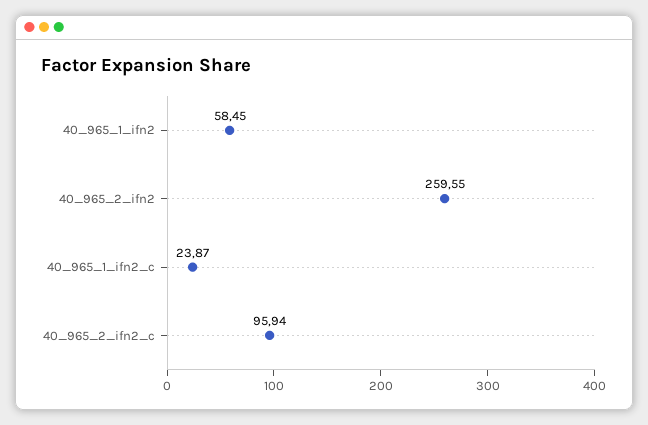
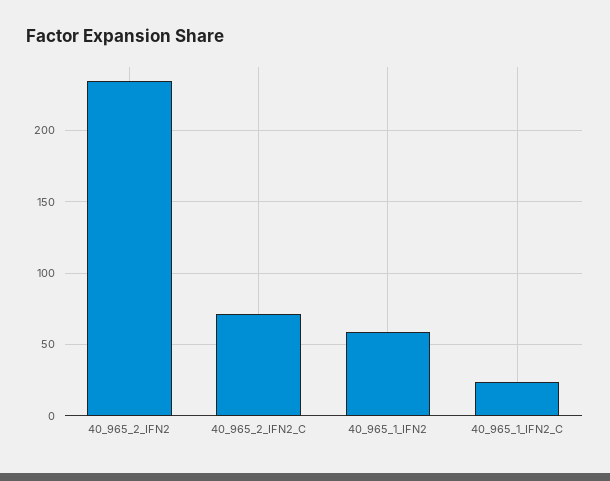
  {
    "40_965_1_ifn2": 58.45,
-   "40_965_2_ifn2": 259.55,
+   "40_965_2_ifn2": 235,
    "40_965_1_ifn2_c": 23.87,
-   "40_965_2_ifn2_c": 95.94
+   "40_965_2_ifn2_c": 70
  }

